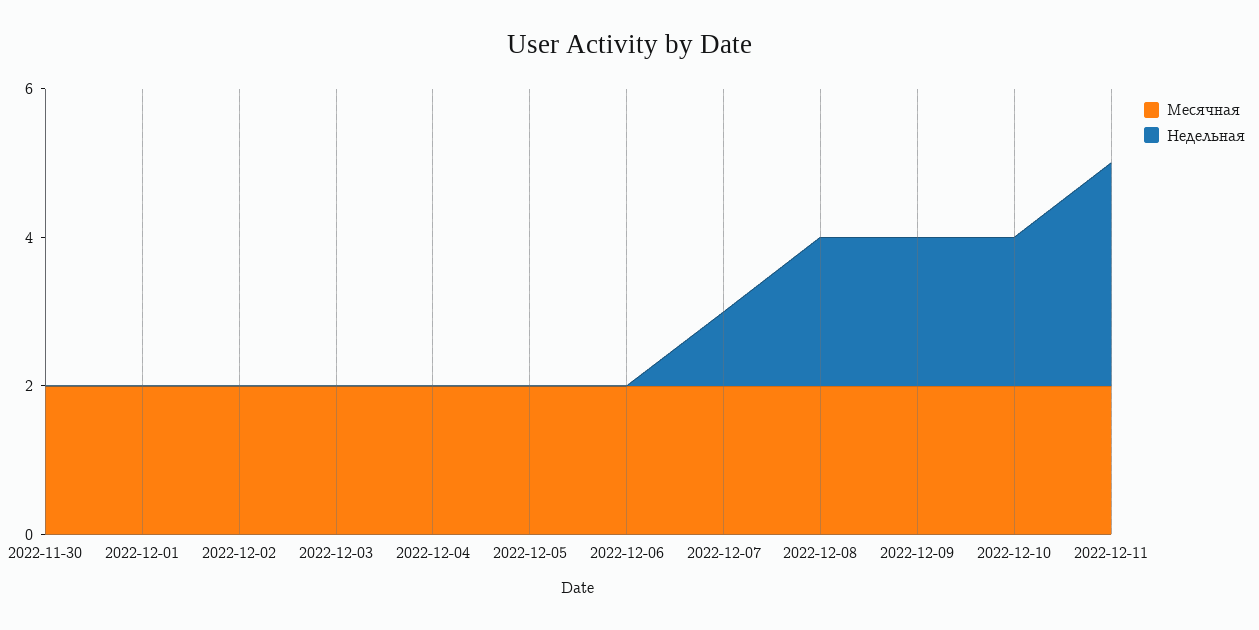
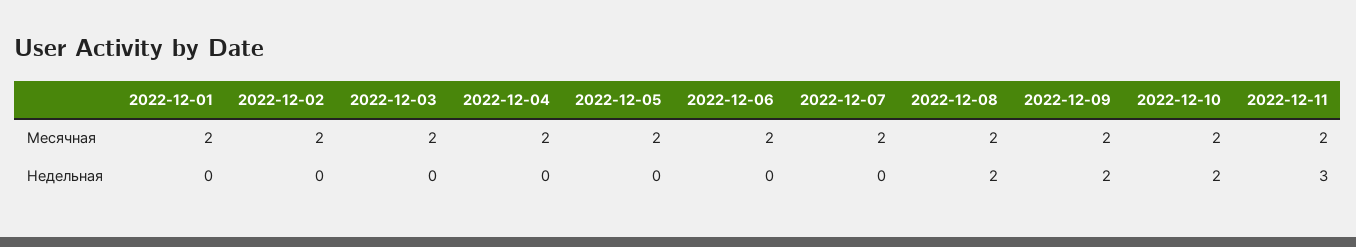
  {
    "Месячная": {
-     "2022-11-30": 2,
      "2022-12-01": 2,
      "2022-12-02": 2,
      "2022-12-03": 2,
      "2022-12-04": 2,
      "2022-12-05": 2,
      "2022-12-06": 2,
      "2022-12-07": 2,
      "2022-12-08": 2,
      "2022-12-09": 2,
      "2022-12-10": 2,
      "2022-12-11": 2
    },
    "Недельная": {
-     "2022-11-30": 0,
      "2022-12-01": 0,
      "2022-12-02": 0,
      "2022-12-03": 0,
      "2022-12-04": 0,
      "2022-12-05": 0,
      "2022-12-06": 0,
-     "2022-12-07": 1,
+     "2022-12-07": 0,
      "2022-12-08": 2,
      "2022-12-09": 2,
      "2022-12-10": 2,
      "2022-12-11": 3
    }
  }

